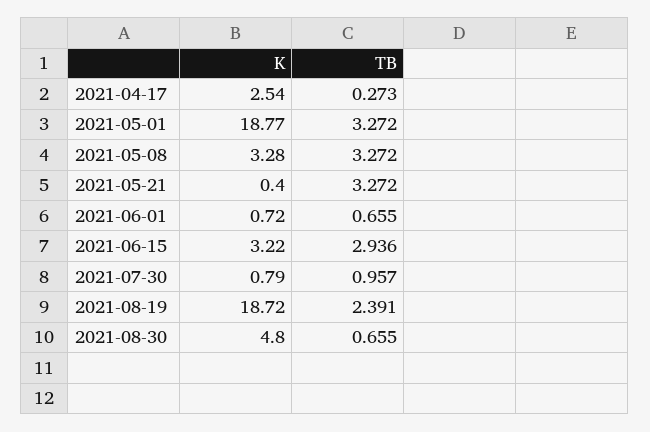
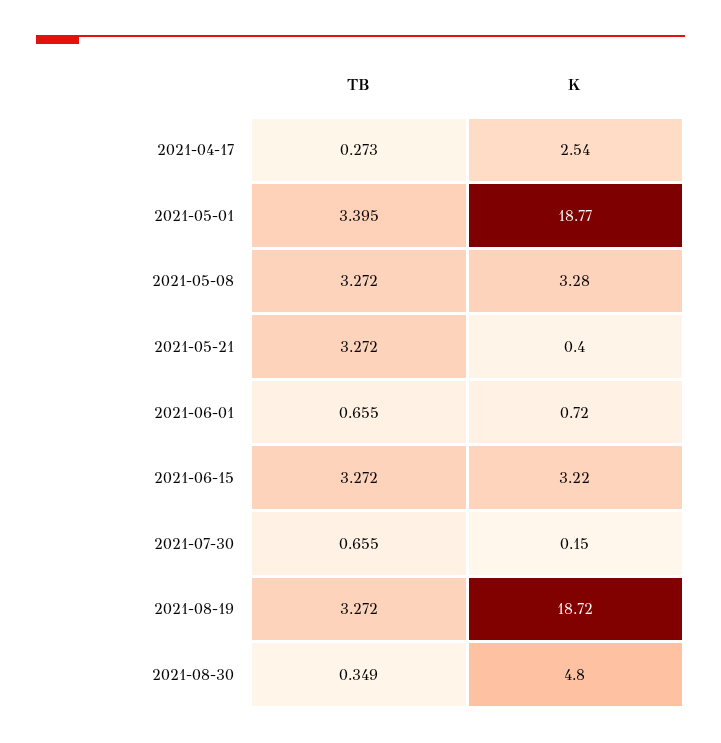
  {
    "K": {
      "2021-04-17": 2.54,
      "2021-05-01": 18.77,
      "2021-05-08": 3.28,
      "2021-05-21": 0.4,
      "2021-06-01": 0.72,
      "2021-06-15": 3.22,
-     "2021-07-30": 0.79,
+     "2021-07-30": 0.15,
      "2021-08-19": 18.72,
      "2021-08-30": 4.8
    },
    "TB": {
      "2021-04-17": 0.273,
-     "2021-05-01": 3.272,
+     "2021-05-01": 3.395,
      "2021-05-08": 3.272,
      "2021-05-21": 3.272,
      "2021-06-01": 0.655,
-     "2021-06-15": 2.936,
+     "2021-06-15": 3.272,
-     "2021-07-30": 0.957,
+     "2021-07-30": 0.655,
-     "2021-08-19": 2.391,
+     "2021-08-19": 3.272,
-     "2021-08-30": 0.655
+     "2021-08-30": 0.349
    }
  }

